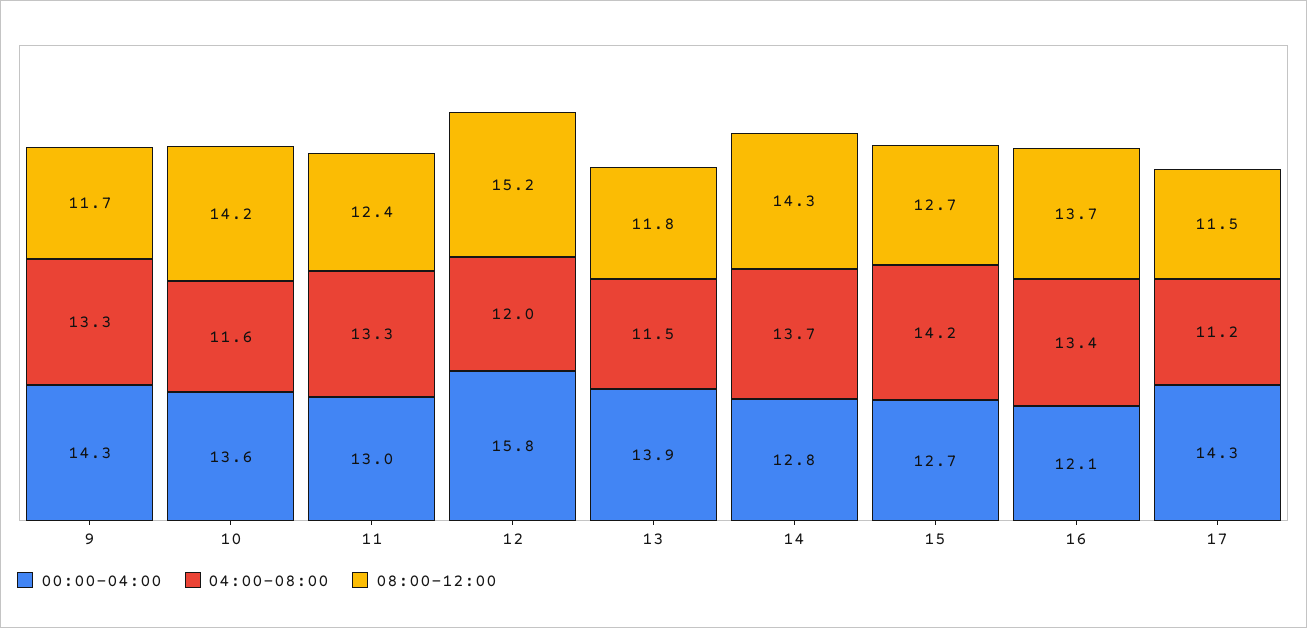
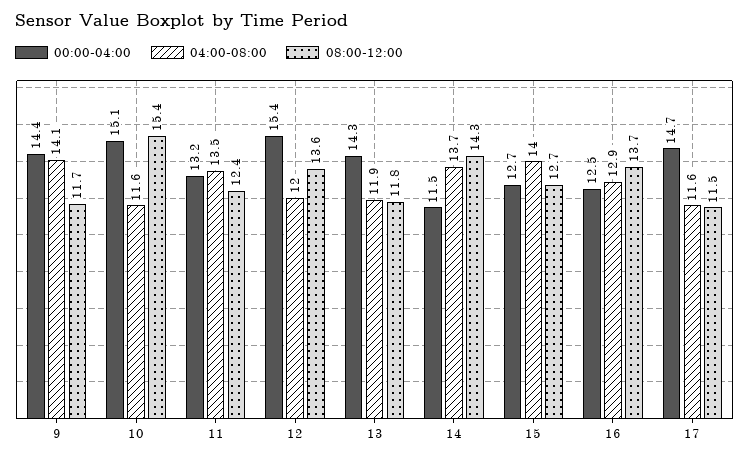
  {
    "00:00-04:00": {
-     "9": 14.3,
+     "9": 14.4,
-     "10": 13.6,
+     "10": 15.1,
-     "11": 13,
+     "11": 13.2,
-     "12": 15.8,
+     "12": 15.4,
-     "13": 13.9,
+     "13": 14.3,
-     "14": 12.8,
+     "14": 11.5,
      "15": 12.7,
-     "16": 12.1,
+     "16": 12.5,
-     "17": 14.3
+     "17": 14.7
    },
    "04:00-08:00": {
-     "9": 13.3,
+     "9": 14.1,
      "10": 11.6,
-     "11": 13.3,
+     "11": 13.5,
      "12": 12,
-     "13": 11.5,
+     "13": 11.9,
      "14": 13.7,
-     "15": 14.2,
+     "15": 14,
-     "16": 13.4,
+     "16": 12.9,
-     "17": 11.2
+     "17": 11.6
    },
    "08:00-12:00": {
      "9": 11.7,
-     "10": 14.2,
+     "10": 15.4,
      "11": 12.4,
-     "12": 15.2,
+     "12": 13.6,
      "13": 11.8,
      "14": 14.3,
      "15": 12.7,
      "16": 13.7,
      "17": 11.5
    }
  }

